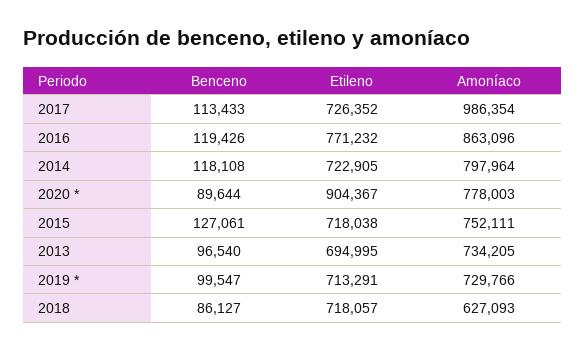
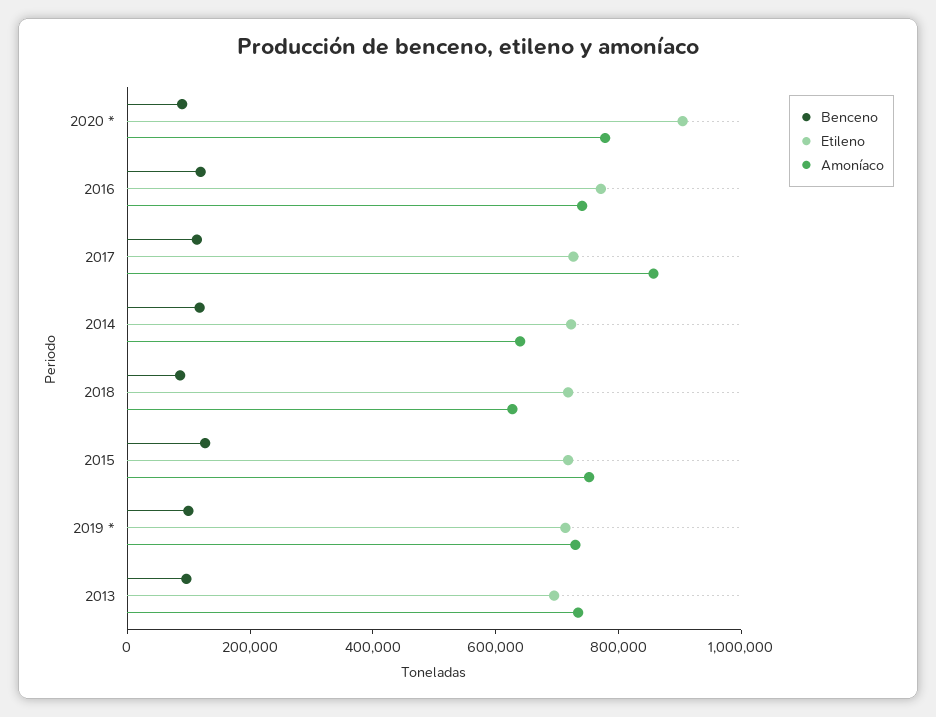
  {
    "Benceno": {
      "2017": 113433,
      "2016": 119426,
      "2014": 118108,
      "2020 *": 89644,
      "2015": 127061,
      "2013": 96540,
      "2019 *": 99547,
      "2018": 86127
    },
    "Etileno": {
      "2017": 726352,
      "2016": 771232,
      "2014": 722905,
      "2020 *": 904367,
      "2015": 718038,
      "2013": 694995,
      "2019 *": 713291,
      "2018": 718057
    },
    "Amoníaco": {
-     "2017": 986354,
+     "2017": 850000,
-     "2016": 863096,
+     "2016": 750000,
-     "2014": 797964,
+     "2014": 650000,
      "2020 *": 778003,
      "2015": 752111,
      "2013": 734205,
      "2019 *": 729766,
      "2018": 627093
    }
  }

